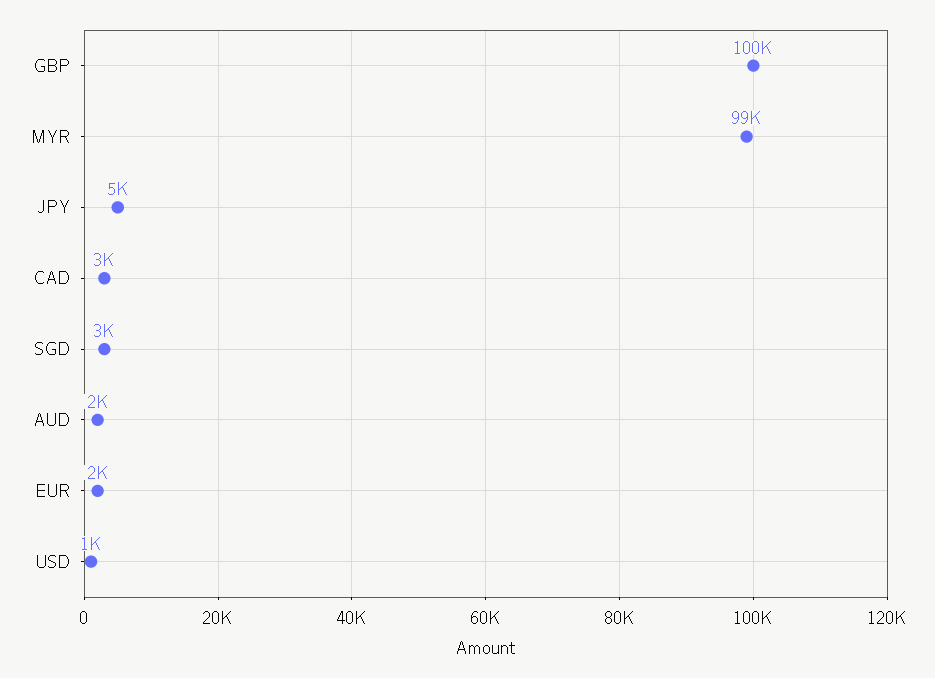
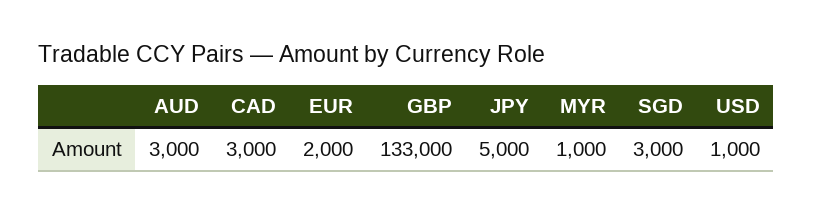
  {
-   "GBP": 100000,
+   "GBP": 133000,
-   "MYR": 99000,
+   "MYR": 1000,
    "JPY": 5000,
    "CAD": 3000,
    "SGD": 3000,
-   "AUD": 2000,
+   "AUD": 3000,
    "EUR": 2000,
    "USD": 1000
  }

